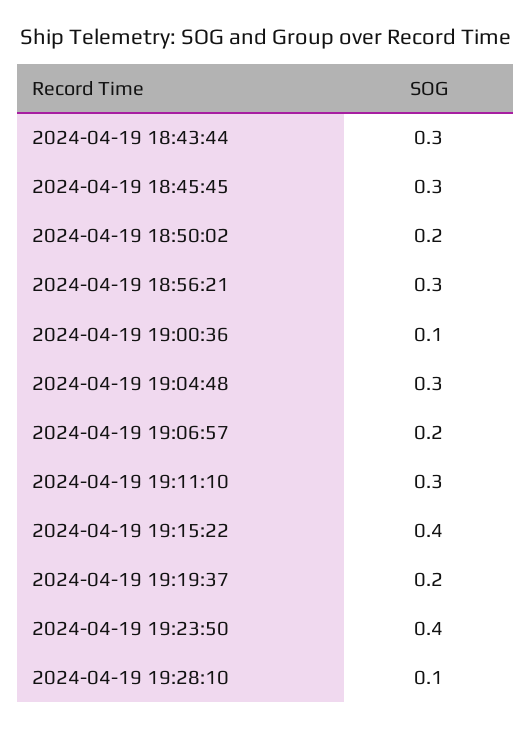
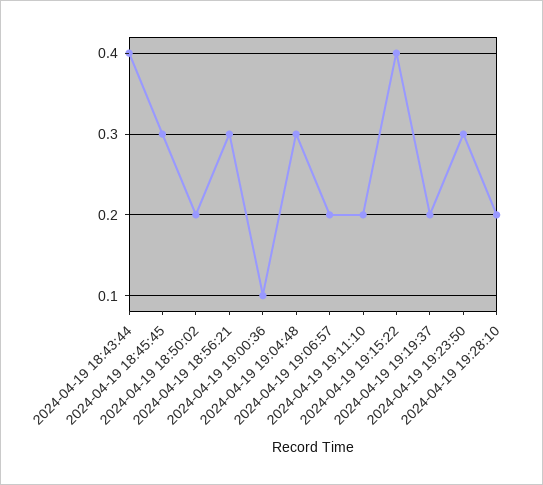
  {
-   "2024-04-19 18:43:44": 0.3,
+   "2024-04-19 18:43:44": 0.4,
    "2024-04-19 18:45:45": 0.3,
    "2024-04-19 18:50:02": 0.2,
    "2024-04-19 18:56:21": 0.3,
    "2024-04-19 19:00:36": 0.1,
    "2024-04-19 19:04:48": 0.3,
    "2024-04-19 19:06:57": 0.2,
-   "2024-04-19 19:11:10": 0.3,
+   "2024-04-19 19:11:10": 0.2,
    "2024-04-19 19:15:22": 0.4,
    "2024-04-19 19:19:37": 0.2,
-   "2024-04-19 19:23:50": 0.4,
+   "2024-04-19 19:23:50": 0.3,
-   "2024-04-19 19:28:10": 0.1
+   "2024-04-19 19:28:10": 0.2
  }

